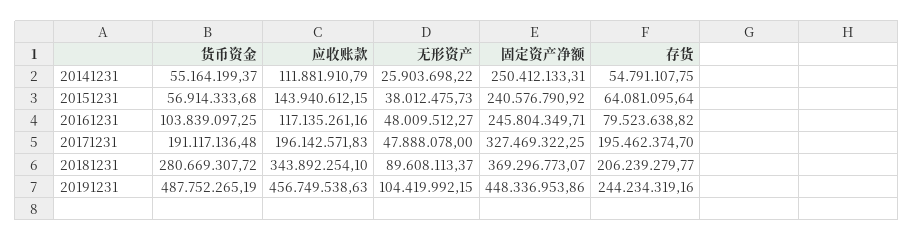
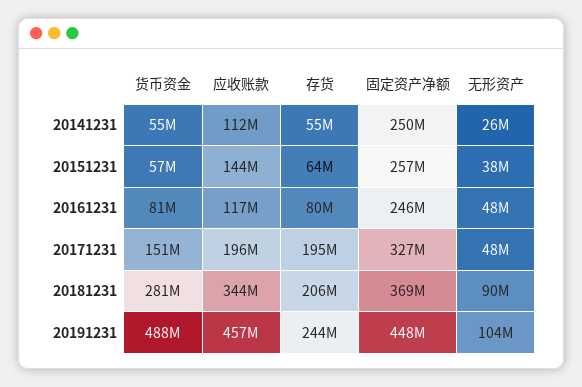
  {
    "货币资金": {
      "20141231": 55164199.37,
      "20151231": 56914333.68,
-     "20161231": 103839097.25,
+     "20161231": 81000000,
-     "20171231": 191117136.48,
+     "20171231": 151000000,
      "20181231": 280669307.72,
      "20191231": 487752265.19
    },
    "应收账款": {
      "20141231": 111881910.79,
      "20151231": 143940612.15,
      "20161231": 117135261.16,
      "20171231": 196142571.83,
      "20181231": 343892254.1,
      "20191231": 456749538.63
    },
    "无形资产": {
      "20141231": 25903698.22,
      "20151231": 38012475.73,
      "20161231": 48009512.27,
      "20171231": 47888078,
      "20181231": 89608113.37,
      "20191231": 104419992.15
    },
    "固定资产净额": {
      "20141231": 250412133.31,
-     "20151231": 240576790.92,
+     "20151231": 257000000,
      "20161231": 245804349.71,
      "20171231": 327469322.25,
      "20181231": 369296773.07,
      "20191231": 448336953.86
    },
    "存货": {
      "20141231": 54791107.75,
      "20151231": 64081095.64,
      "20161231": 79523638.82,
      "20171231": 195462374.7,
      "20181231": 206239279.77,
      "20191231": 244234319.16
    }
  }

